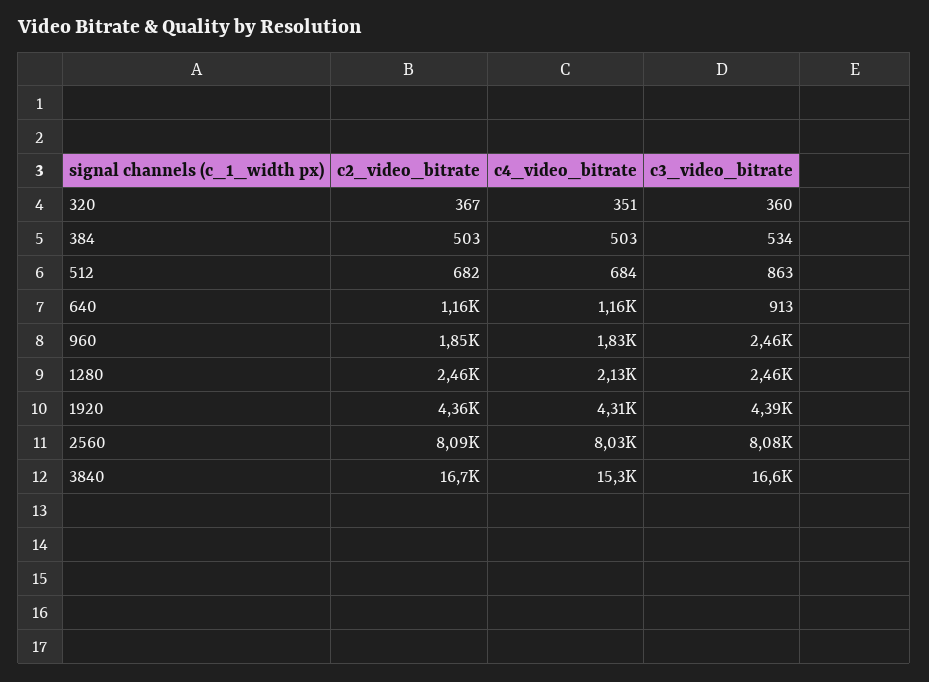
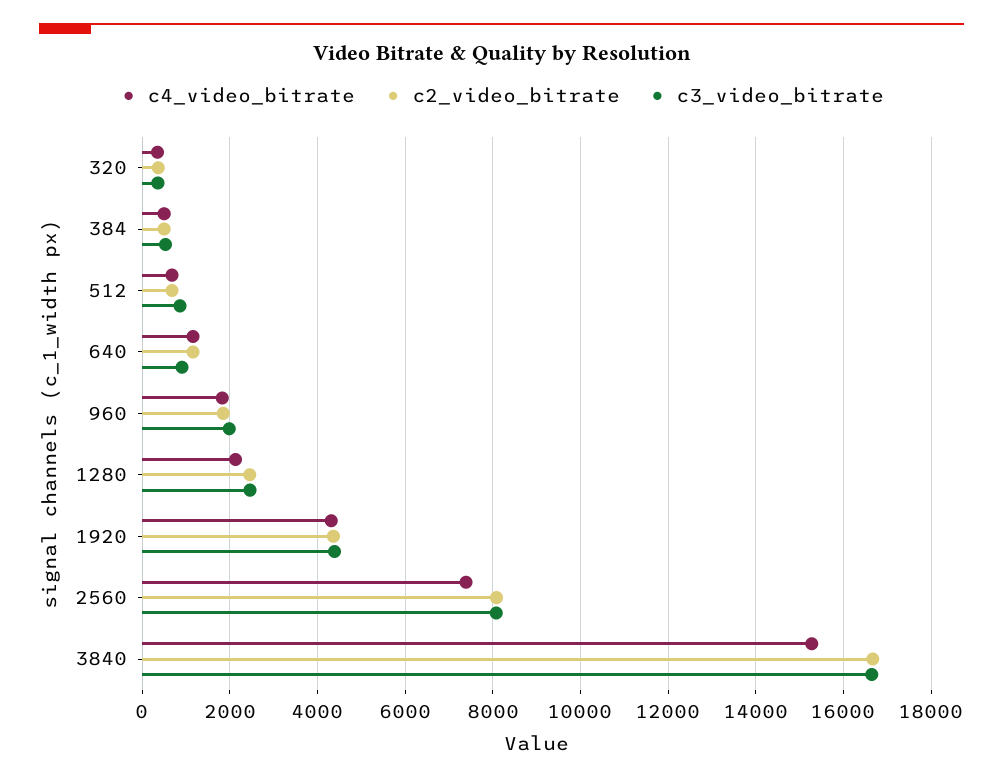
  {
    "c2_video_bitrate": {
      "320": 367,
      "384": 503,
      "512": 682,
      "640": 1160,
      "960": 1850,
      "1280": 2460,
      "1920": 4360,
      "2560": 8090,
      "3840": 16700
    },
    "c4_video_bitrate": {
      "320": 351,
      "384": 503,
      "512": 684,
      "640": 1160,
      "960": 1830,
      "1280": 2130,
      "1920": 4310,
-     "2560": 8030,
+     "2560": 7400,
      "3840": 15300
    },
    "c3_video_bitrate": {
      "320": 360,
      "384": 534,
      "512": 863,
      "640": 913,
-     "960": 2460,
+     "960": 2000,
      "1280": 2460,
      "1920": 4390,
      "2560": 8080,
      "3840": 16600
    }
  }

